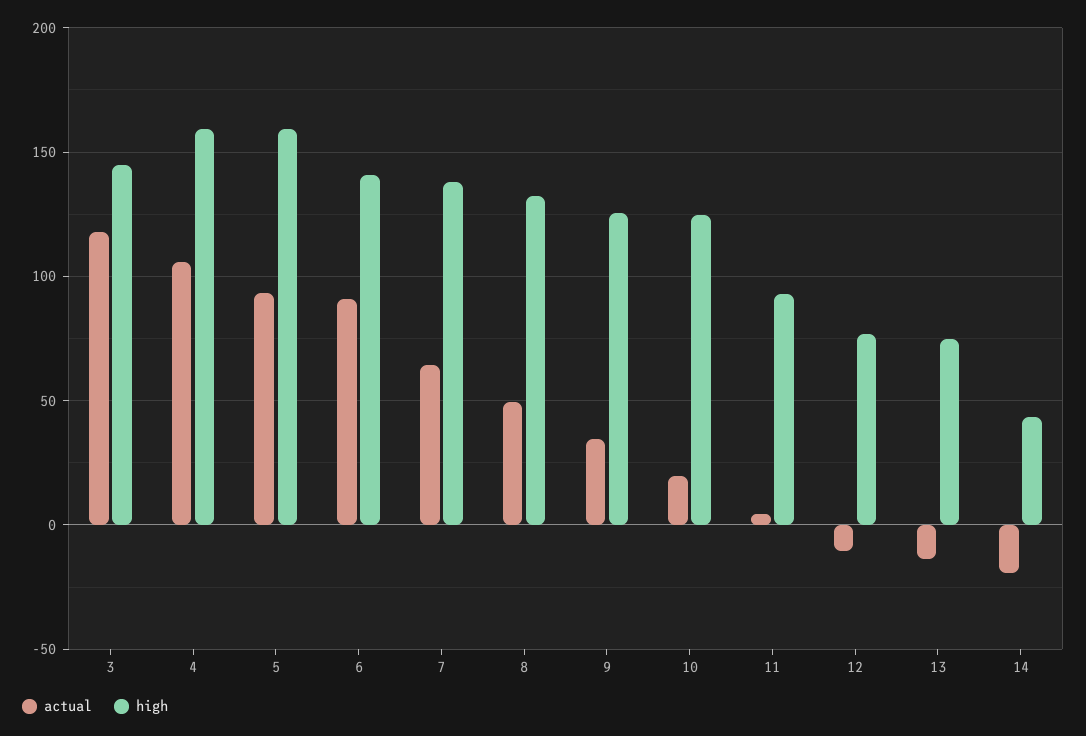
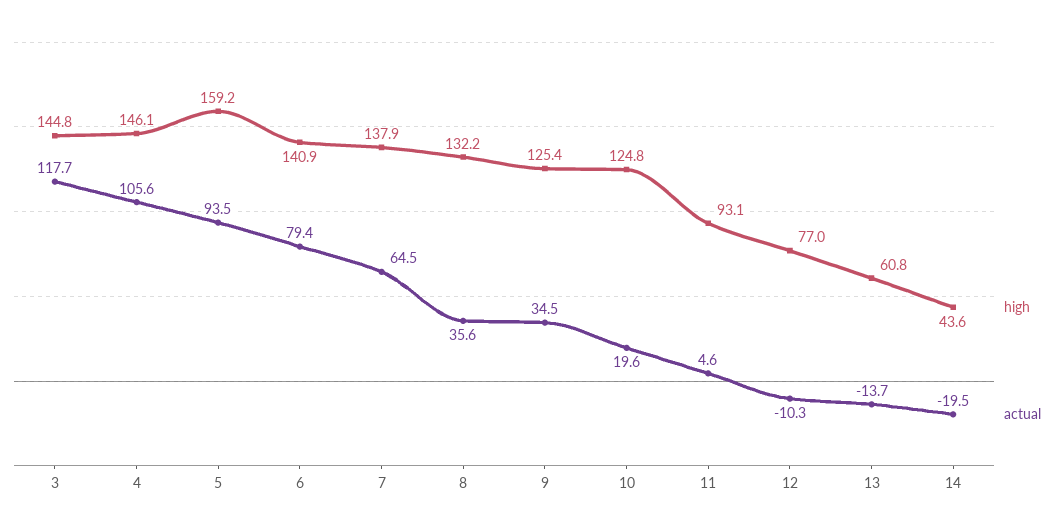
  {
    "actual": {
      "3": 117.7,
      "4": 105.6,
      "5": 93.5,
-     "6": 90,
+     "6": 79.4,
      "7": 64.5,
-     "8": 50,
+     "8": 35.6,
      "9": 34.5,
      "10": 19.6,
      "11": 4.6,
      "12": -10.3,
      "13": -13.7,
      "14": -19.5
    },
    "high": {
      "3": 144.8,
-     "4": 160,
+     "4": 146.1,
      "5": 159.2,
      "6": 140.9,
      "7": 137.9,
      "8": 132.2,
      "9": 125.4,
      "10": 124.8,
      "11": 93.1,
      "12": 77,
-     "13": 75,
+     "13": 60.8,
      "14": 43.6
    }
  }

